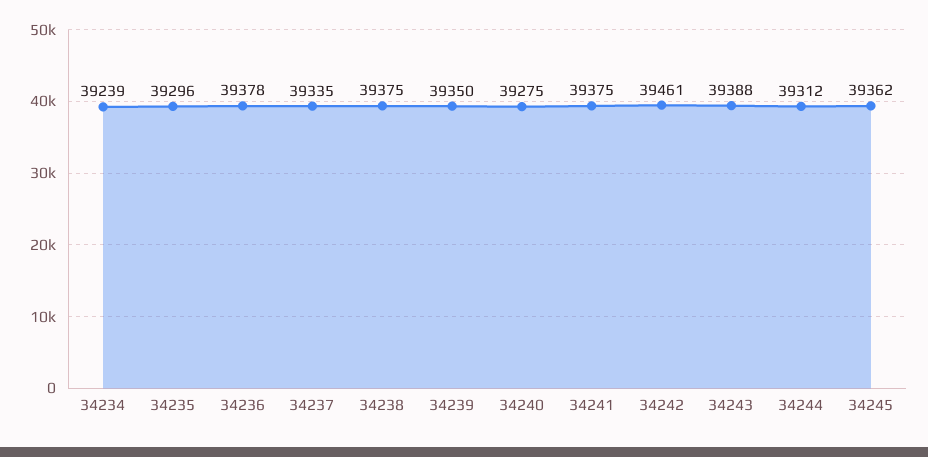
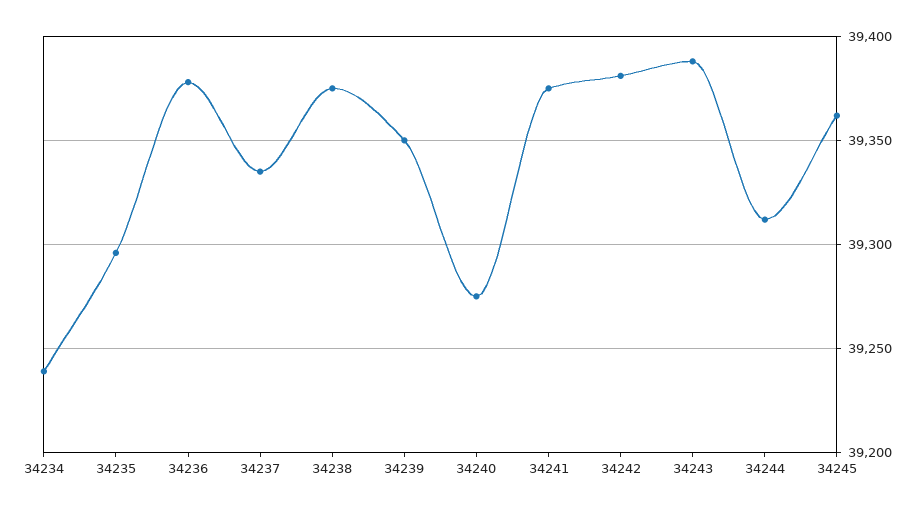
  {
    "34234": 39239,
    "34235": 39296,
    "34236": 39378,
    "34237": 39335,
    "34238": 39375,
    "34239": 39350,
    "34240": 39275,
    "34241": 39375,
-   "34242": 39461,
+   "34242": 39380,
    "34243": 39388,
    "34244": 39312,
    "34245": 39362
  }

